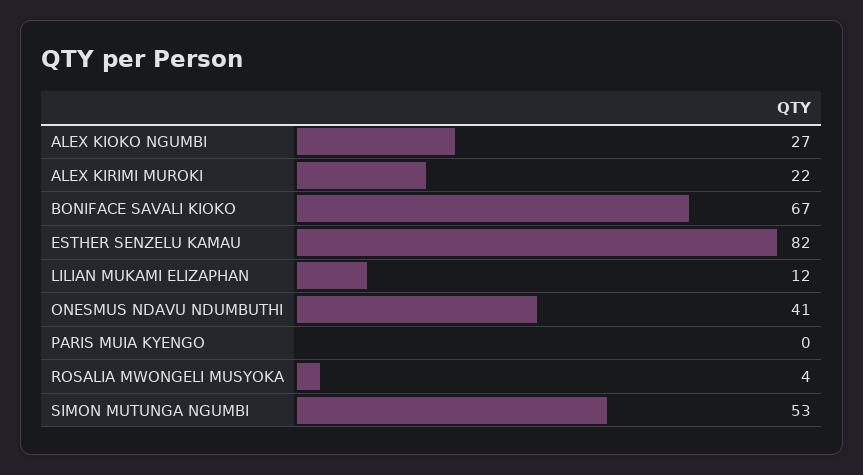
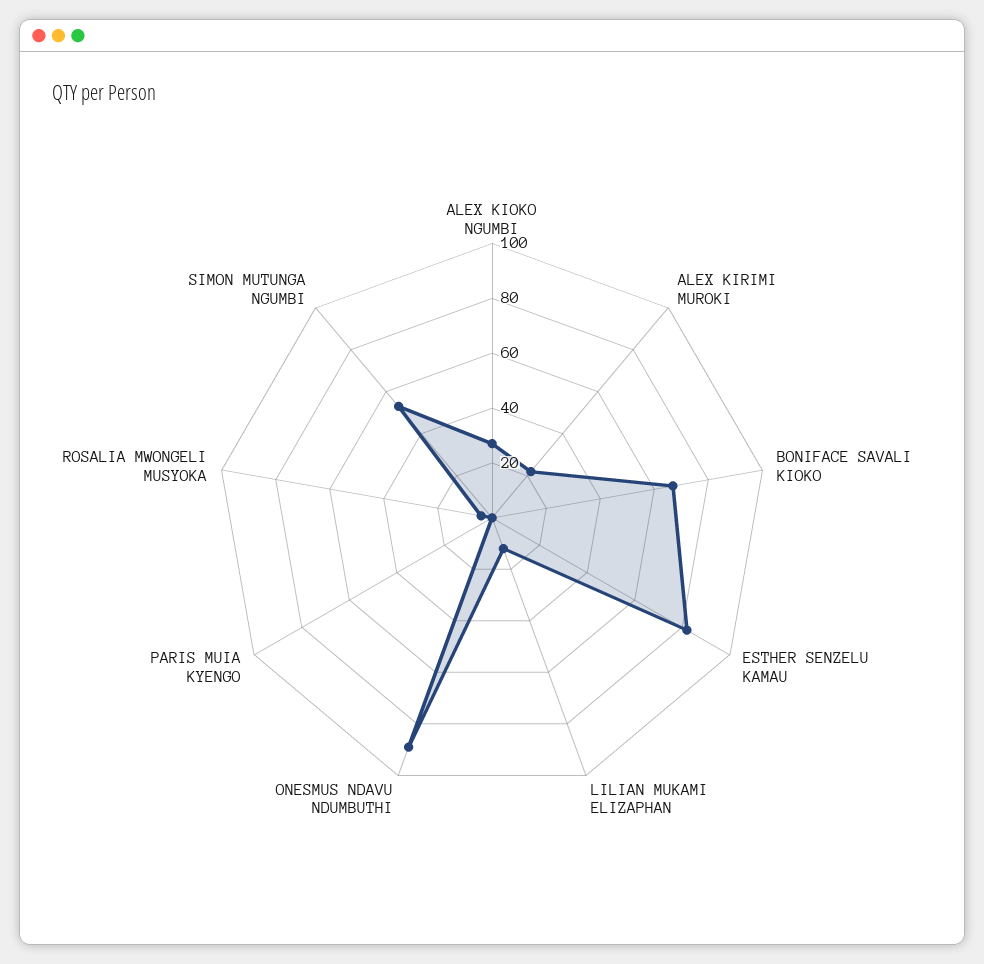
  {
    "ALEX KIOKO NGUMBI": 27,
    "ALEX KIRIMI MUROKI": 22,
    "BONIFACE SAVALI KIOKO": 67,
    "ESTHER SENZELU KAMAU": 82,
    "LILIAN MUKAMI ELIZAPHAN": 12,
-   "ONESMUS NDAVU NDUMBUTHI": 41,
+   "ONESMUS NDAVU NDUMBUTHI": 90,
    "PARIS MUIA KYENGO": 0,
    "ROSALIA MWONGELI MUSYOKA": 4,
    "SIMON MUTUNGA NGUMBI": 53
  }

